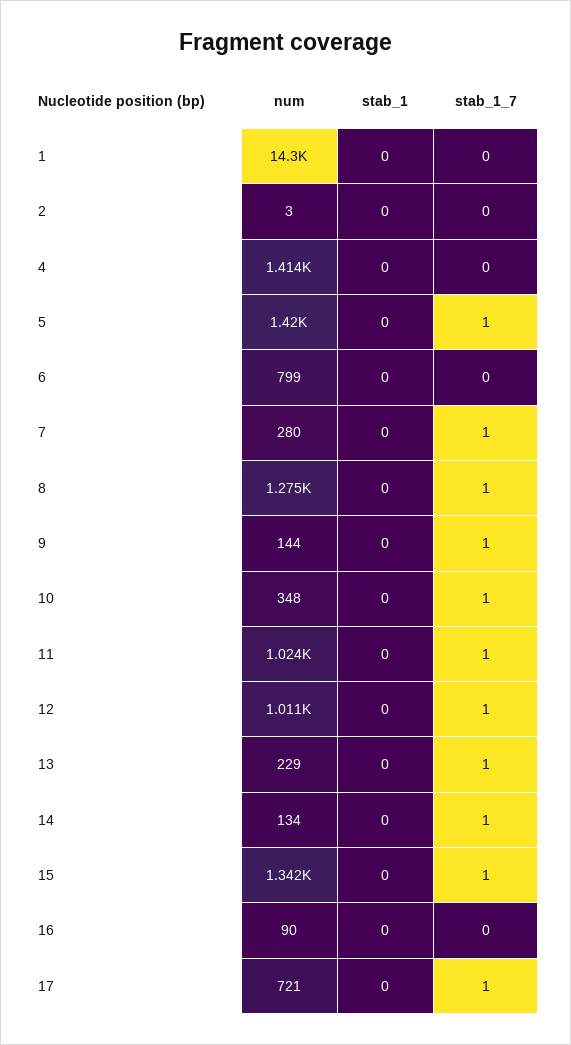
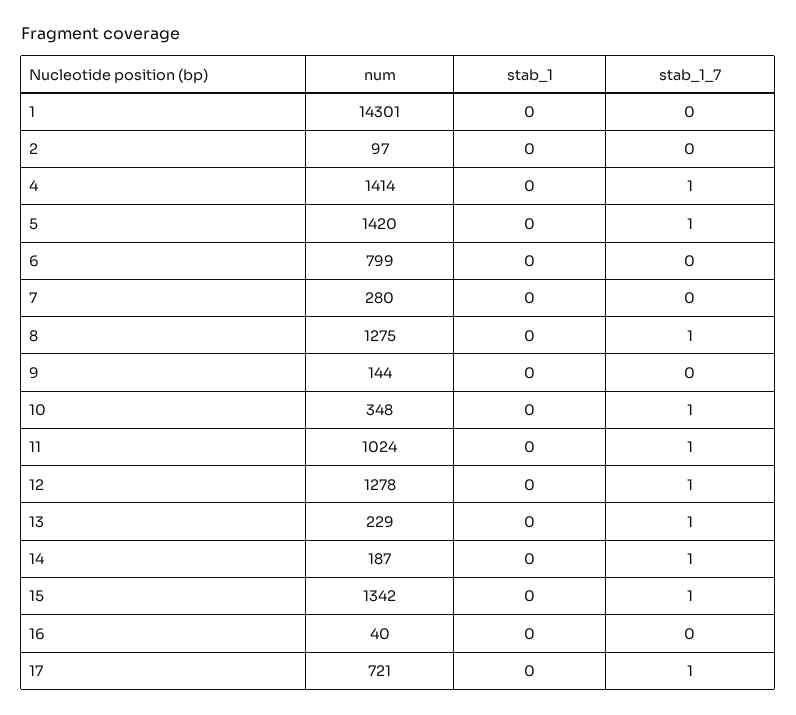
  {
    "num": {
      "1": 14301,
-     "2": 3,
+     "2": 97,
      "4": 1414,
      "5": 1420,
      "6": 799,
      "7": 280,
      "8": 1275,
      "9": 144,
      "10": 348,
      "11": 1024,
-     "12": 1011,
+     "12": 1278,
      "13": 229,
-     "14": 134,
+     "14": 187,
      "15": 1342,
-     "16": 90,
+     "16": 40,
      "17": 721
    },
    "stab_1": {
      "1": 0,
      "2": 0,
      "4": 0,
      "5": 0,
      "6": 0,
      "7": 0,
      "8": 0,
      "9": 0,
      "10": 0,
      "11": 0,
      "12": 0,
      "13": 0,
      "14": 0,
      "15": 0,
      "16": 0,
      "17": 0
    },
    "stab_1_7": {
      "1": 0,
      "2": 0,
-     "4": 0,
+     "4": 1,
      "5": 1,
      "6": 0,
-     "7": 1,
+     "7": 0,
      "8": 1,
-     "9": 1,
+     "9": 0,
      "10": 1,
      "11": 1,
      "12": 1,
      "13": 1,
      "14": 1,
      "15": 1,
      "16": 0,
      "17": 1
    }
  }

